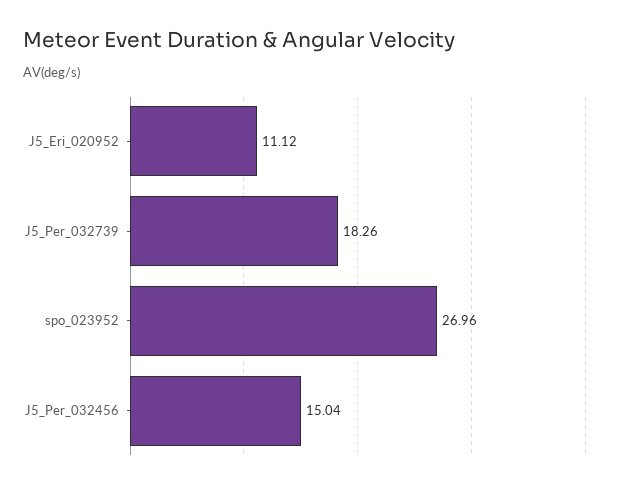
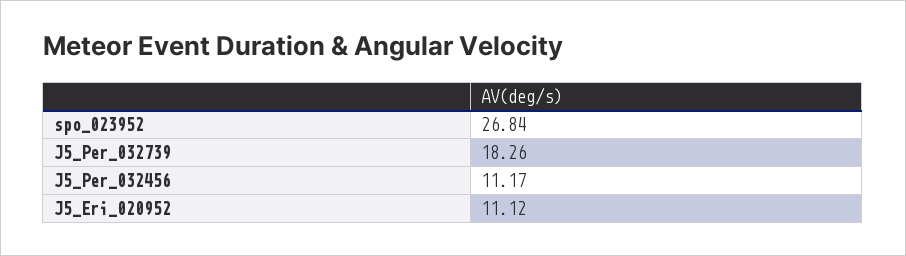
  {
    "J5_Eri_020952": 11.12,
    "J5_Per_032739": 18.26,
-   "spo_023952": 26.96,
+   "spo_023952": 26.84,
-   "J5_Per_032456": 15.04
+   "J5_Per_032456": 11.17
  }

